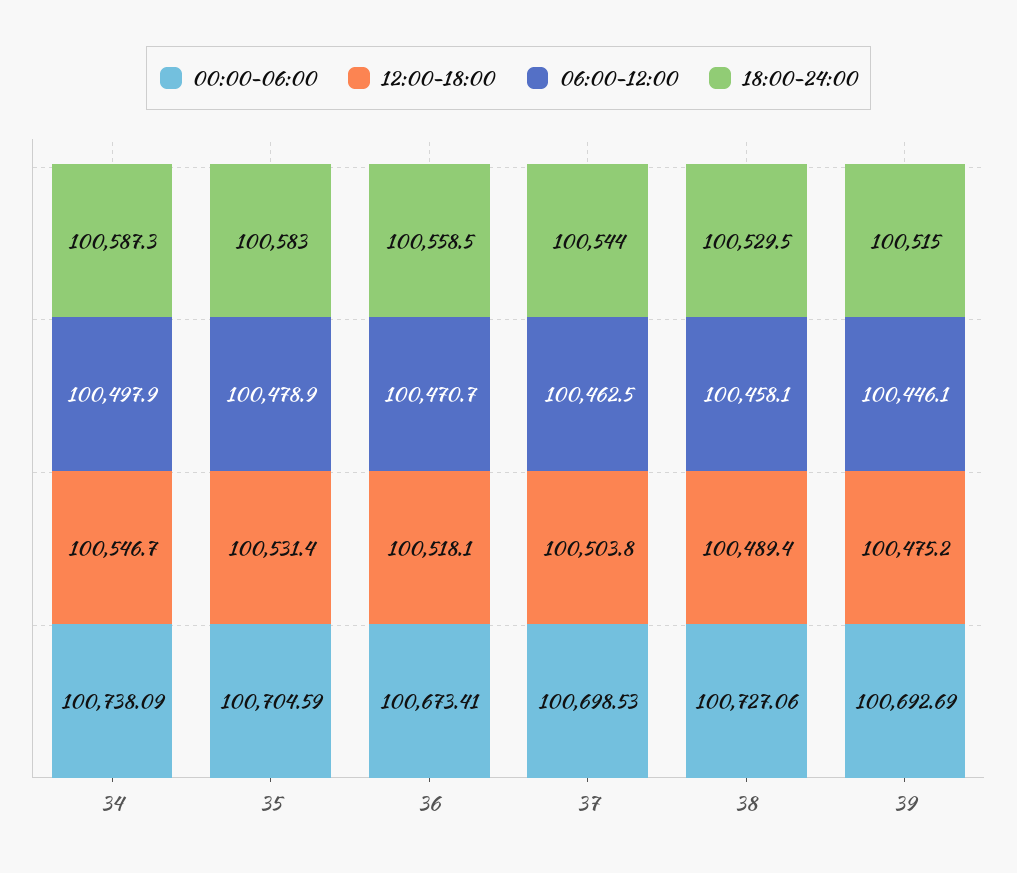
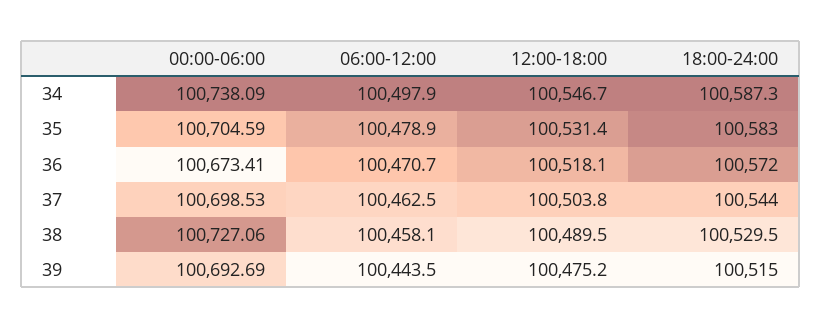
  {
    "00:00-06:00": {
      "34": 100738.09,
      "35": 100704.59,
      "36": 100673.41,
      "37": 100698.53,
      "38": 100727.06,
      "39": 100692.69
    },
    "12:00-18:00": {
      "34": 100546.7,
      "35": 100531.4,
      "36": 100518.1,
      "37": 100503.8,
-     "38": 100489.4,
+     "38": 100489.5,
      "39": 100475.2
    },
    "06:00-12:00": {
      "34": 100497.9,
      "35": 100478.9,
      "36": 100470.7,
      "37": 100462.5,
      "38": 100458.1,
-     "39": 100446.1
+     "39": 100443.5
    },
    "18:00-24:00": {
      "34": 100587.3,
      "35": 100583,
-     "36": 100558.5,
+     "36": 100572,
      "37": 100544,
      "38": 100529.5,
      "39": 100515
    }
  }

